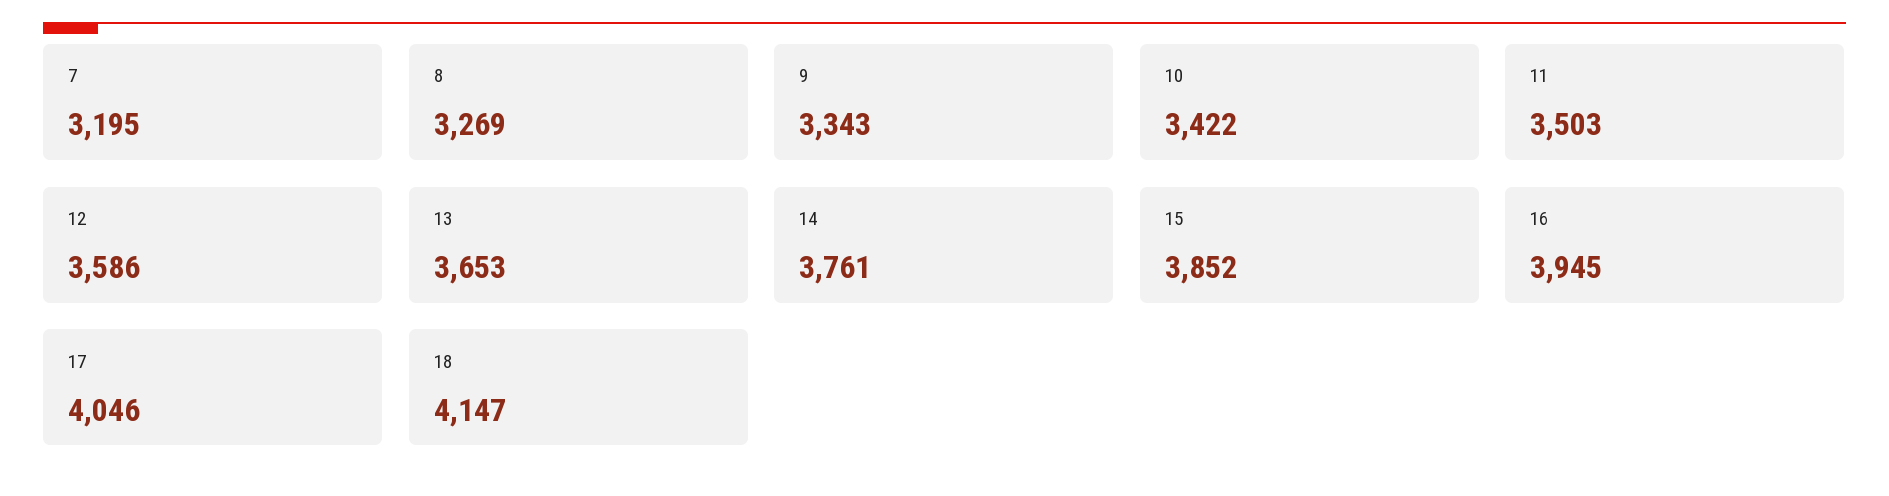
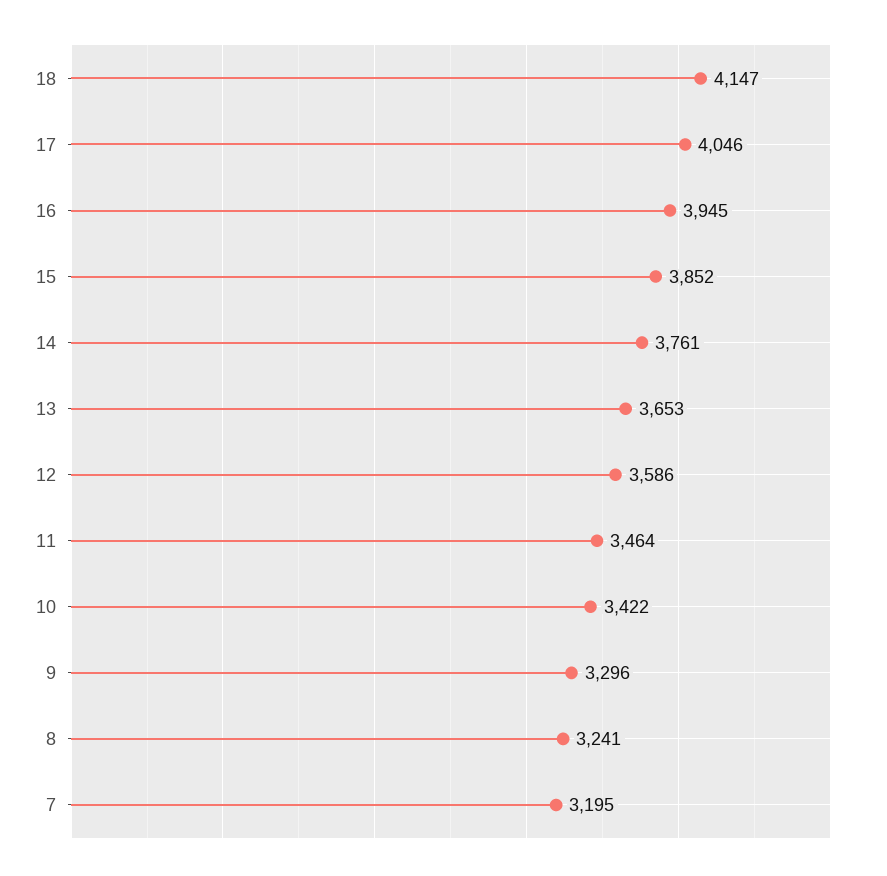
  {
    "7": 3195,
-   "8": 3269,
+   "8": 3241,
-   "9": 3343,
+   "9": 3296,
    "10": 3422,
-   "11": 3503,
+   "11": 3464,
    "12": 3586,
    "13": 3653,
    "14": 3761,
    "15": 3852,
    "16": 3945,
    "17": 4046,
    "18": 4147
  }

